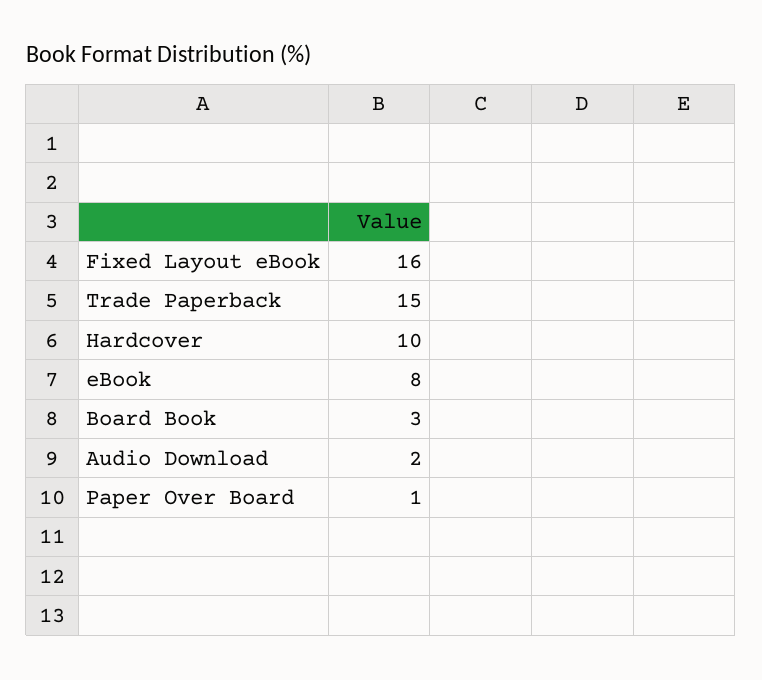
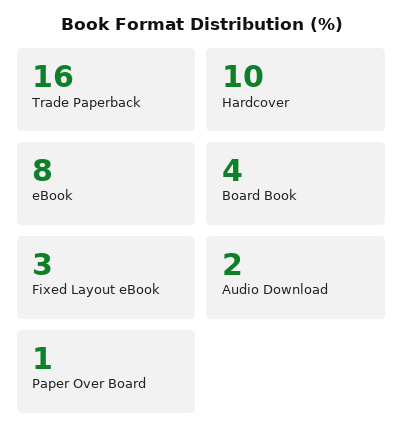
  {
-   "Fixed Layout eBook": 16,
+   "Fixed Layout eBook": 3,
-   "Trade Paperback": 15,
+   "Trade Paperback": 16,
    "Hardcover": 10,
    "eBook": 8,
-   "Board Book": 3,
+   "Board Book": 4,
    "Audio Download": 2,
    "Paper Over Board": 1
  }

